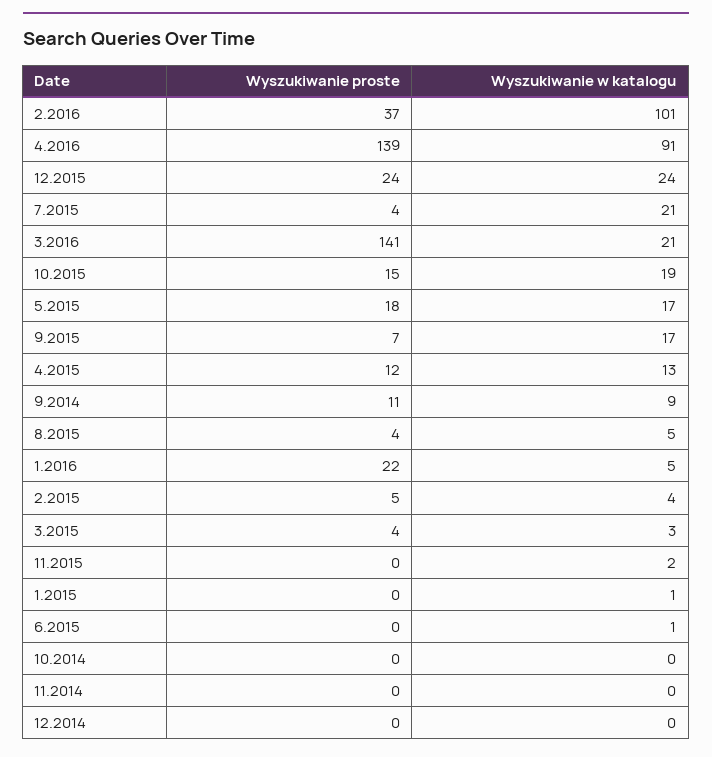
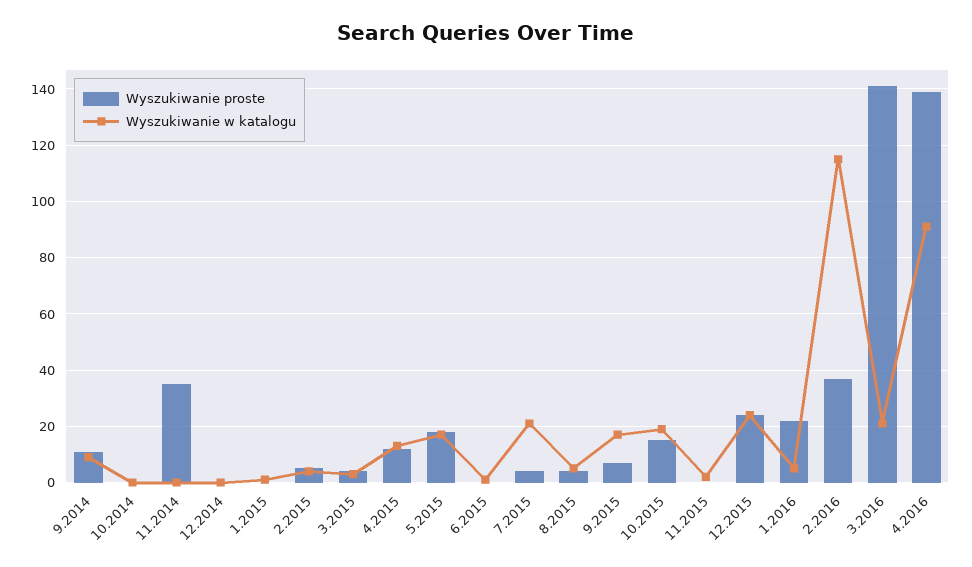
  {
    "Wyszukiwanie proste": {
      "2.2016": 37,
      "4.2016": 139,
      "12.2015": 24,
      "7.2015": 4,
      "3.2016": 141,
      "10.2015": 15,
      "5.2015": 18,
      "9.2015": 7,
      "4.2015": 12,
      "9.2014": 11,
      "8.2015": 4,
      "1.2016": 22,
      "2.2015": 5,
      "3.2015": 4,
      "11.2015": 0,
      "1.2015": 0,
      "6.2015": 0,
      "10.2014": 0,
-     "11.2014": 0,
+     "11.2014": 35,
      "12.2014": 0
    },
    "Wyszukiwanie w katalogu": {
-     "2.2016": 101,
+     "2.2016": 115,
      "4.2016": 91,
      "12.2015": 24,
      "7.2015": 21,
      "3.2016": 21,
      "10.2015": 19,
      "5.2015": 17,
      "9.2015": 17,
      "4.2015": 13,
      "9.2014": 9,
      "8.2015": 5,
      "1.2016": 5,
      "2.2015": 4,
      "3.2015": 3,
      "11.2015": 2,
      "1.2015": 1,
      "6.2015": 1,
      "10.2014": 0,
      "11.2014": 0,
      "12.2014": 0
    }
  }

